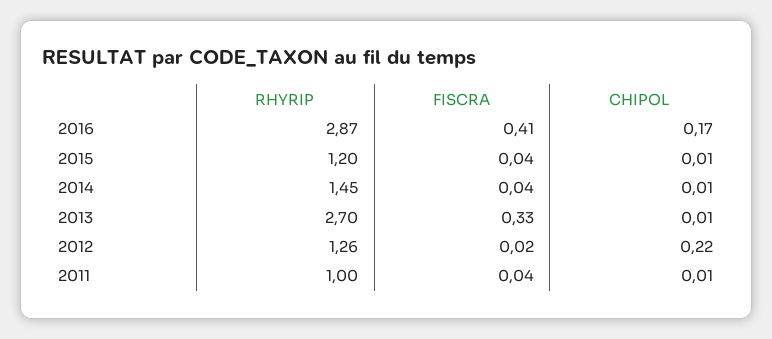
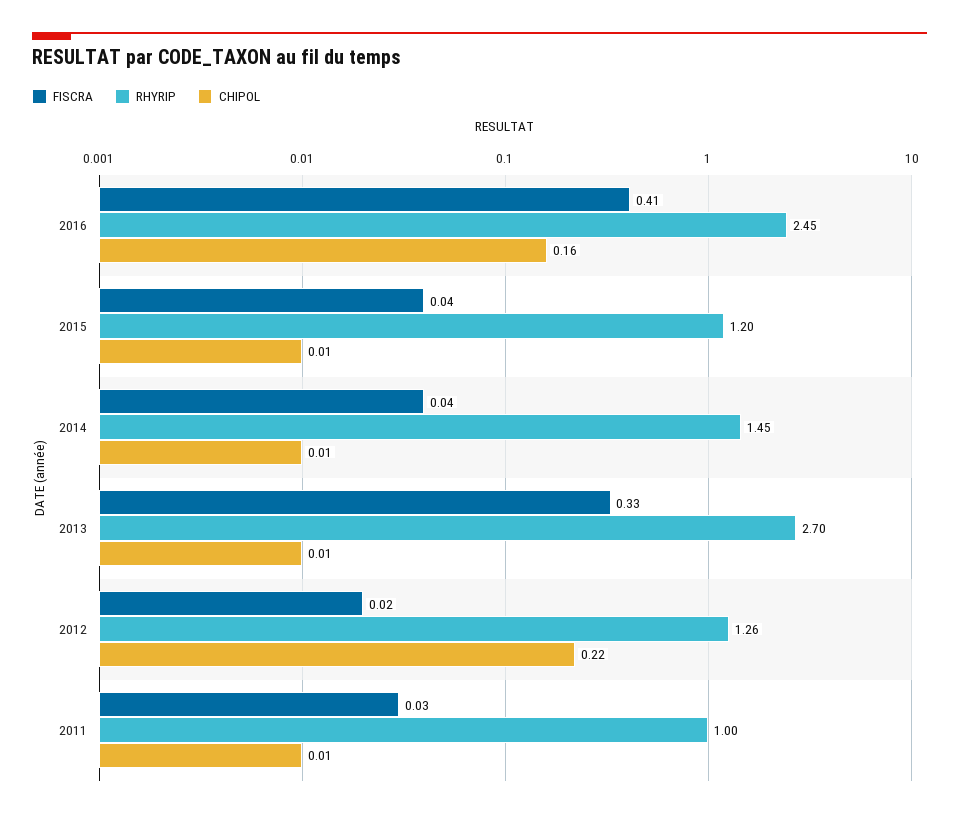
  {
    "RHYRIP": {
-     "2016": 2.87,
+     "2016": 2.45,
      "2015": 1.2,
      "2014": 1.45,
      "2013": 2.7,
      "2012": 1.26,
      "2011": 1
    },
    "FISCRA": {
      "2016": 0.41,
      "2015": 0.04,
      "2014": 0.04,
      "2013": 0.33,
      "2012": 0.02,
-     "2011": 0.04
+     "2011": 0.03
    },
    "CHIPOL": {
-     "2016": 0.17,
+     "2016": 0.16,
      "2015": 0.01,
      "2014": 0.01,
      "2013": 0.01,
      "2012": 0.22,
      "2011": 0.01
    }
  }

